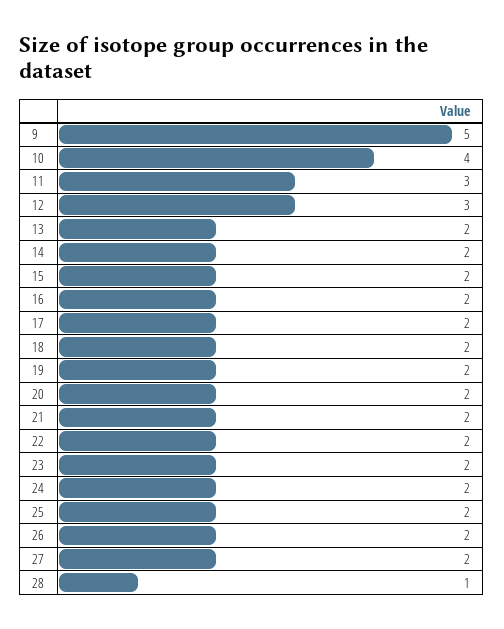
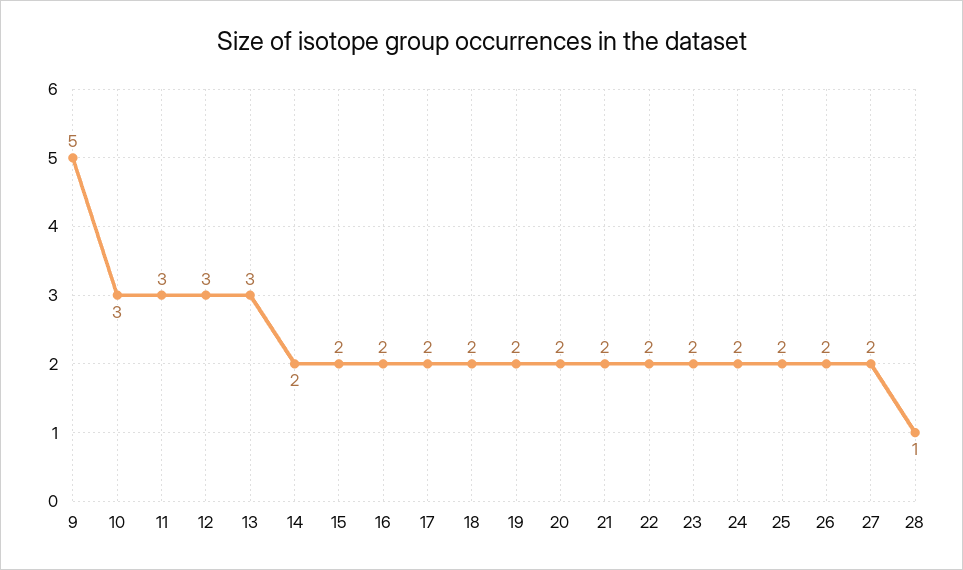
  {
    "9": 5,
-   "10": 4,
+   "10": 3,
    "11": 3,
    "12": 3,
-   "13": 2,
+   "13": 3,
    "14": 2,
    "15": 2,
    "16": 2,
    "17": 2,
    "18": 2,
    "19": 2,
    "20": 2,
    "21": 2,
    "22": 2,
    "23": 2,
    "24": 2,
    "25": 2,
    "26": 2,
    "27": 2,
    "28": 1
  }

